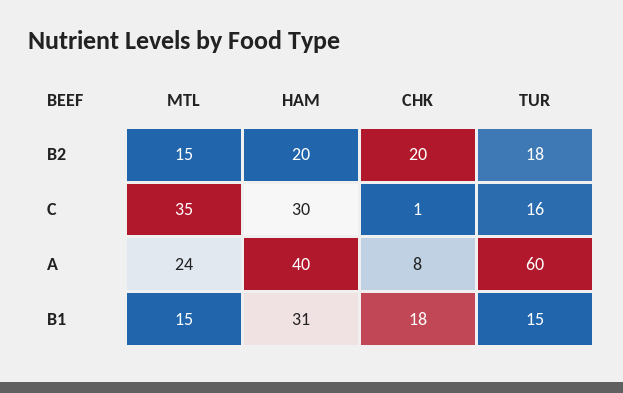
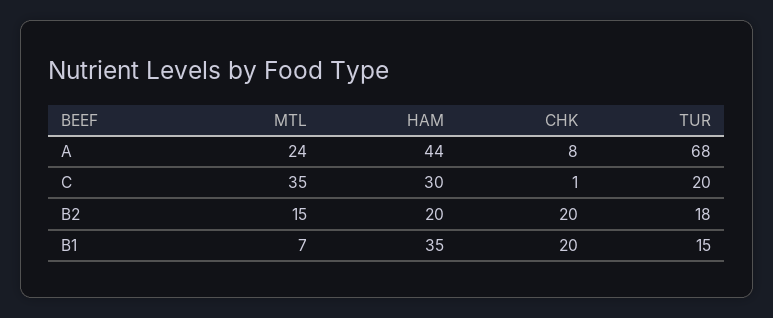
  {
    "MTL": {
      "B2": 15,
      "C": 35,
      "A": 24,
-     "B1": 15
+     "B1": 7
    },
    "HAM": {
      "B2": 20,
      "C": 30,
-     "A": 40,
+     "A": 44,
-     "B1": 31
+     "B1": 35
    },
    "CHK": {
      "B2": 20,
      "C": 1,
      "A": 8,
-     "B1": 18
+     "B1": 20
    },
    "TUR": {
      "B2": 18,
-     "C": 16,
+     "C": 20,
-     "A": 60,
+     "A": 68,
      "B1": 15
    }
  }

